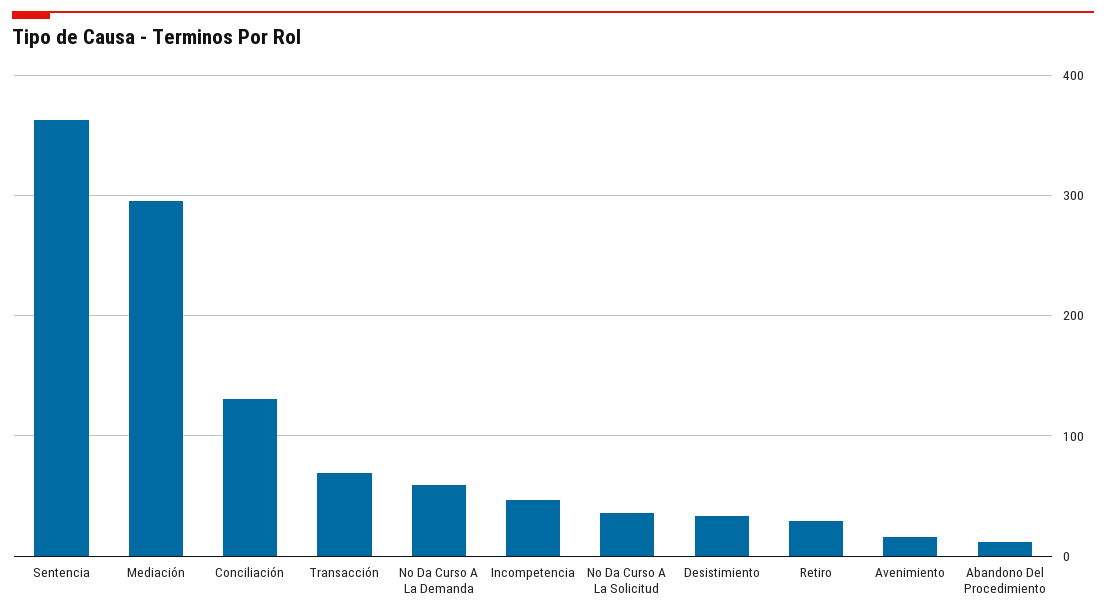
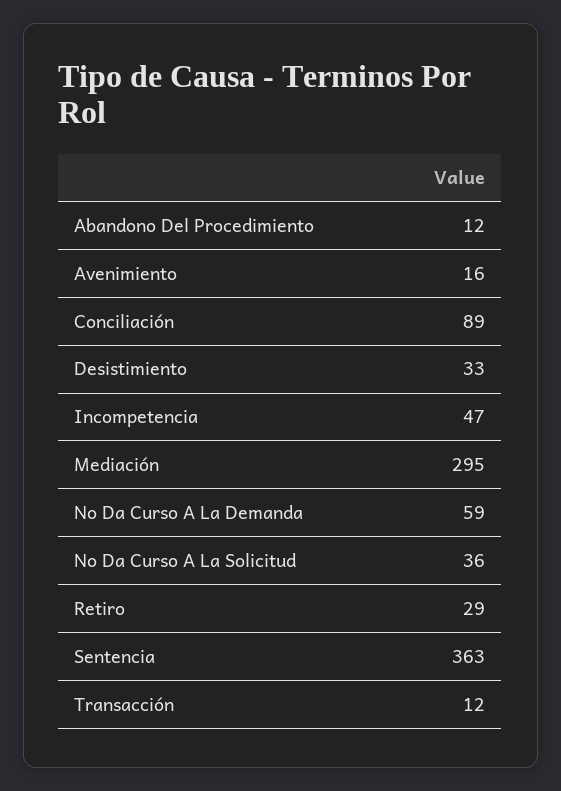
  {
    "Sentencia": 363,
    "Mediación": 295,
-   "Conciliación": 130,
+   "Conciliación": 89,
-   "Transacción": 70,
+   "Transacción": 12,
    "No Da Curso A La Demanda": 59,
    "Incompetencia": 47,
    "No Da Curso A La Solicitud": 36,
    "Desistimiento": 33,
    "Retiro": 29,
    "Avenimiento": 16,
    "Abandono Del Procedimiento": 12
  }

